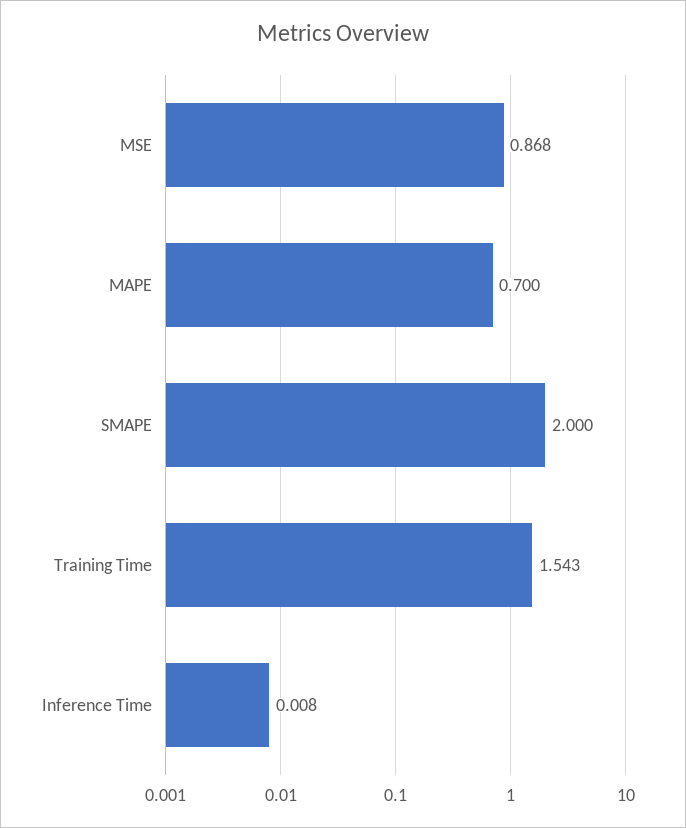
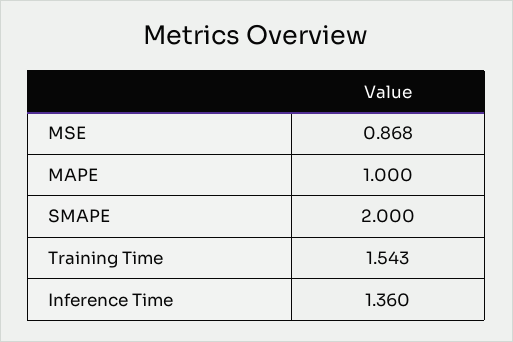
  {
    "MSE": 0.868,
-   "MAPE": 0.7,
+   "MAPE": 1,
    "SMAPE": 2,
    "Training Time": 1.543,
-   "Inference Time": 0.008
+   "Inference Time": 1.36
  }

